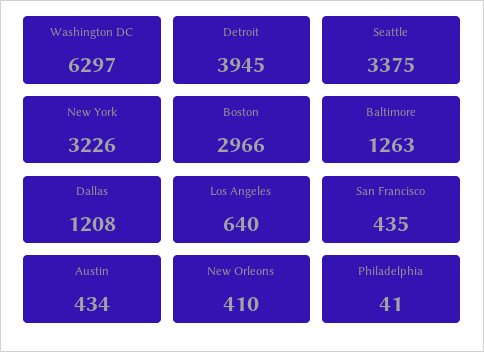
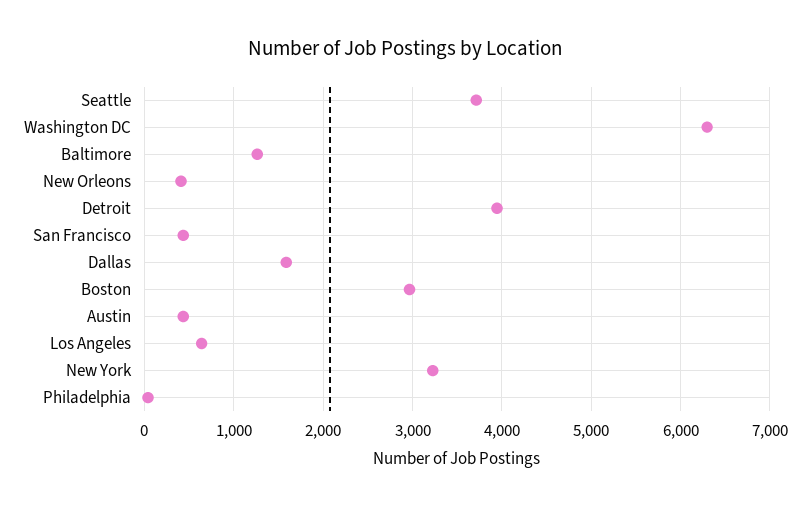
  {
    "Washington DC": 6297,
    "Detroit": 3945,
-   "Seattle": 3375,
+   "Seattle": 3700,
    "New York": 3226,
    "Boston": 2966,
    "Baltimore": 1263,
-   "Dallas": 1208,
+   "Dallas": 1600,
    "Los Angeles": 640,
    "San Francisco": 435,
    "Austin": 434,
    "New Orleons": 410,
    "Philadelphia": 41
  }

